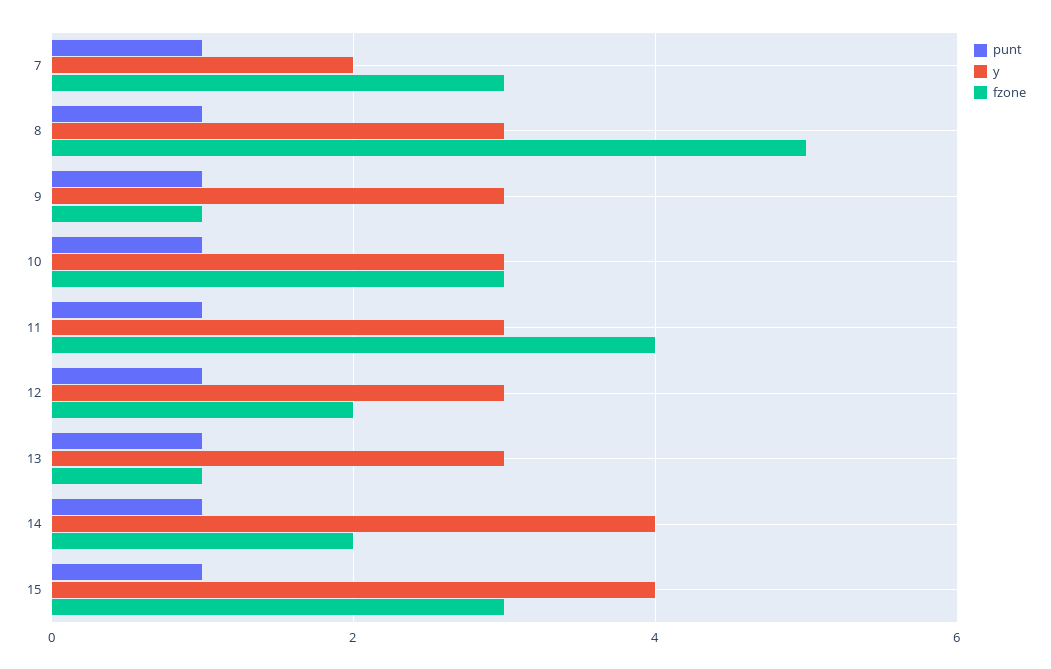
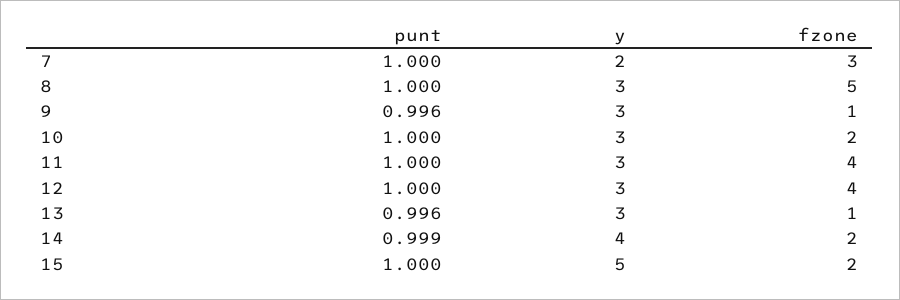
  {
    "punt": {
      "7": 1,
      "8": 1,
      "9": 0.996,
      "10": 1,
      "11": 1,
      "12": 1,
      "13": 0.996,
      "14": 0.999,
      "15": 1
    },
    "y": {
      "7": 2,
      "8": 3,
      "9": 3,
      "10": 3,
      "11": 3,
      "12": 3,
      "13": 3,
      "14": 4,
-     "15": 4
+     "15": 5
    },
    "fzone": {
      "7": 3,
      "8": 5,
      "9": 1,
-     "10": 3,
+     "10": 2,
      "11": 4,
-     "12": 2,
+     "12": 4,
      "13": 1,
      "14": 2,
-     "15": 3
+     "15": 2
    }
  }

